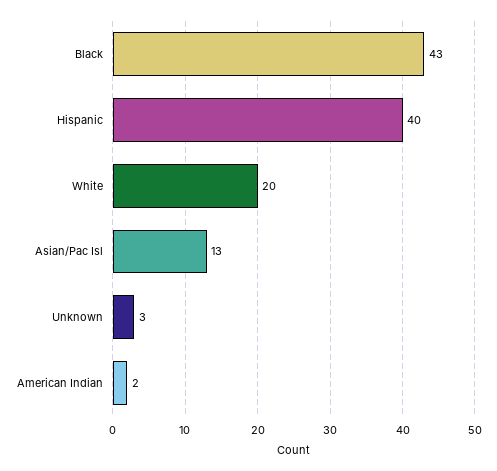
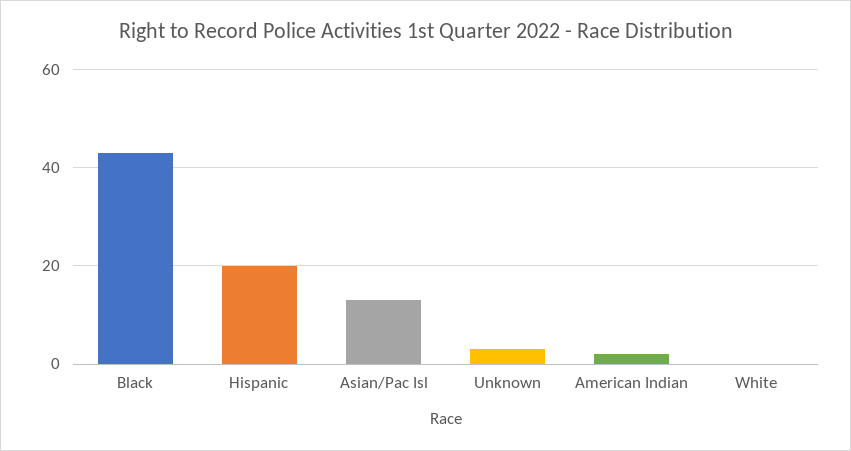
  {
    "Black": 43,
-   "Hispanic": 40,
+   "Hispanic": 20,
-   "White": 20,
+   "White": 0,
    "Asian/Pac Isl": 13,
    "Unknown": 3,
    "American Indian": 2
  }

